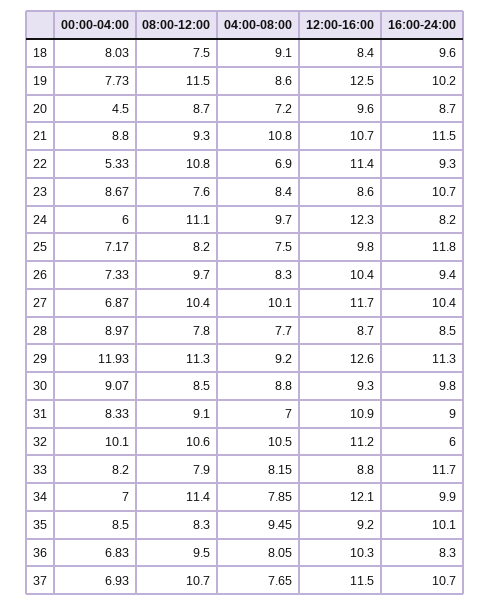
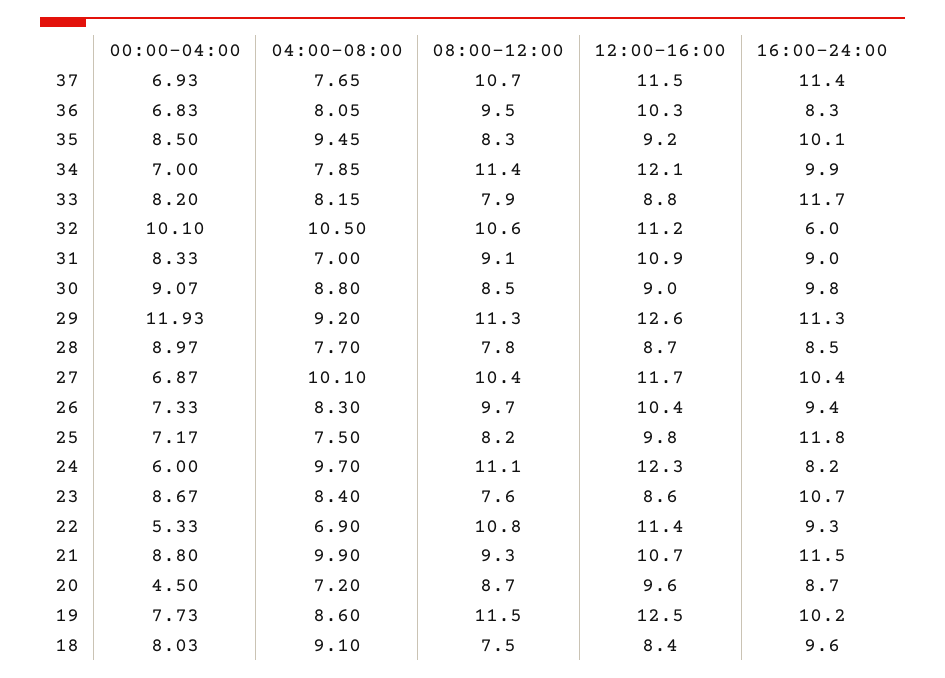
  {
    "00:00-04:00": {
      "18": 8.03,
      "19": 7.73,
      "20": 4.5,
      "21": 8.8,
      "22": 5.33,
      "23": 8.67,
      "24": 6,
      "25": 7.17,
      "26": 7.33,
      "27": 6.87,
      "28": 8.97,
      "29": 11.93,
      "30": 9.07,
      "31": 8.33,
      "32": 10.1,
      "33": 8.2,
      "34": 7,
      "35": 8.5,
      "36": 6.83,
      "37": 6.93
    },
    "08:00-12:00": {
      "18": 7.5,
      "19": 11.5,
      "20": 8.7,
      "21": 9.3,
      "22": 10.8,
      "23": 7.6,
      "24": 11.1,
      "25": 8.2,
      "26": 9.7,
      "27": 10.4,
      "28": 7.8,
      "29": 11.3,
      "30": 8.5,
      "31": 9.1,
      "32": 10.6,
      "33": 7.9,
      "34": 11.4,
      "35": 8.3,
      "36": 9.5,
      "37": 10.7
    },
    "04:00-08:00": {
      "18": 9.1,
      "19": 8.6,
      "20": 7.2,
-     "21": 10.8,
+     "21": 9.9,
      "22": 6.9,
      "23": 8.4,
      "24": 9.7,
      "25": 7.5,
      "26": 8.3,
      "27": 10.1,
      "28": 7.7,
      "29": 9.2,
      "30": 8.8,
      "31": 7,
      "32": 10.5,
      "33": 8.15,
      "34": 7.85,
      "35": 9.45,
      "36": 8.05,
      "37": 7.65
    },
    "12:00-16:00": {
      "18": 8.4,
      "19": 12.5,
      "20": 9.6,
      "21": 10.7,
      "22": 11.4,
      "23": 8.6,
      "24": 12.3,
      "25": 9.8,
      "26": 10.4,
      "27": 11.7,
      "28": 8.7,
      "29": 12.6,
-     "30": 9.3,
+     "30": 9,
      "31": 10.9,
      "32": 11.2,
      "33": 8.8,
      "34": 12.1,
      "35": 9.2,
      "36": 10.3,
      "37": 11.5
    },
    "16:00-24:00": {
      "18": 9.6,
      "19": 10.2,
      "20": 8.7,
      "21": 11.5,
      "22": 9.3,
      "23": 10.7,
      "24": 8.2,
      "25": 11.8,
      "26": 9.4,
      "27": 10.4,
      "28": 8.5,
      "29": 11.3,
      "30": 9.8,
      "31": 9,
      "32": 6,
      "33": 11.7,
      "34": 9.9,
      "35": 10.1,
      "36": 8.3,
-     "37": 10.7
+     "37": 11.4
    }
  }

